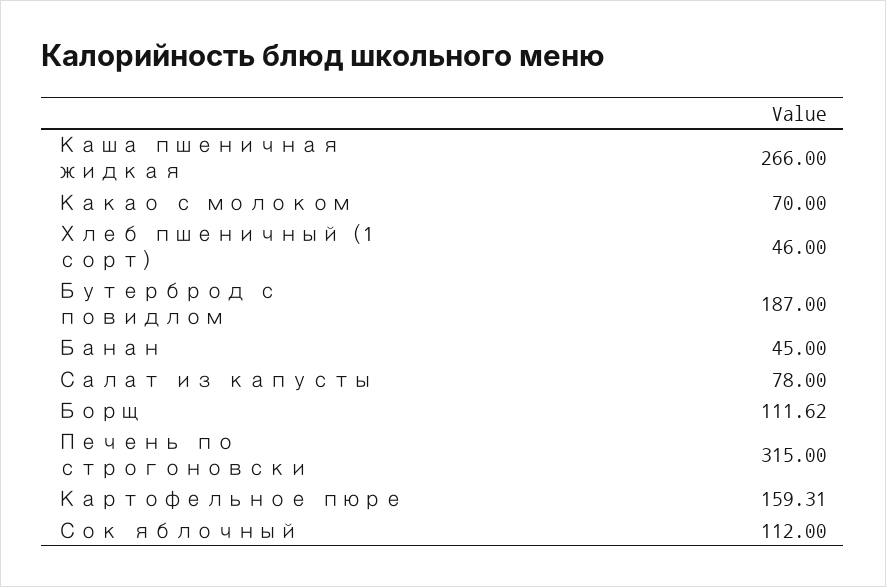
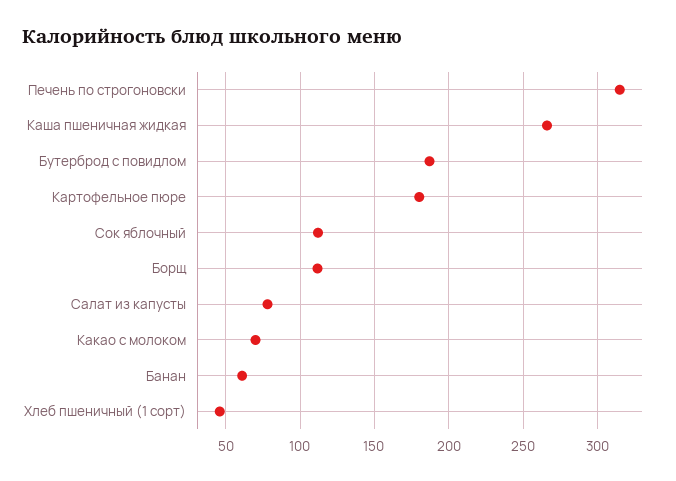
  {
    "Каша пшеничная жидкая": 266,
    "Какао с молоком": 70,
    "Хлеб пшеничный (1 сорт)": 46,
    "Бутерброд с повидлом": 187,
-   "Банан": 45,
+   "Банан": 60,
    "Салат из капусты": 78,
    "Борщ": 111.62,
    "Печень по строгоновски": 315,
-   "Картофельное пюре": 159.31,
+   "Картофельное пюре": 180,
    "Сок яблочный": 112
  }

